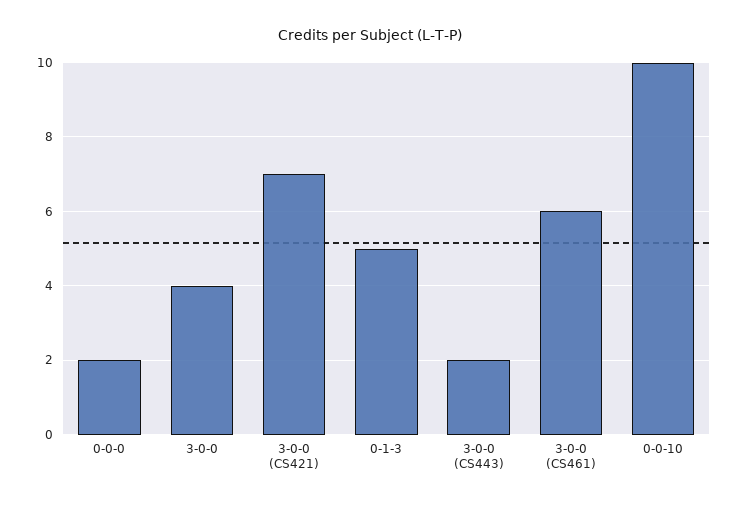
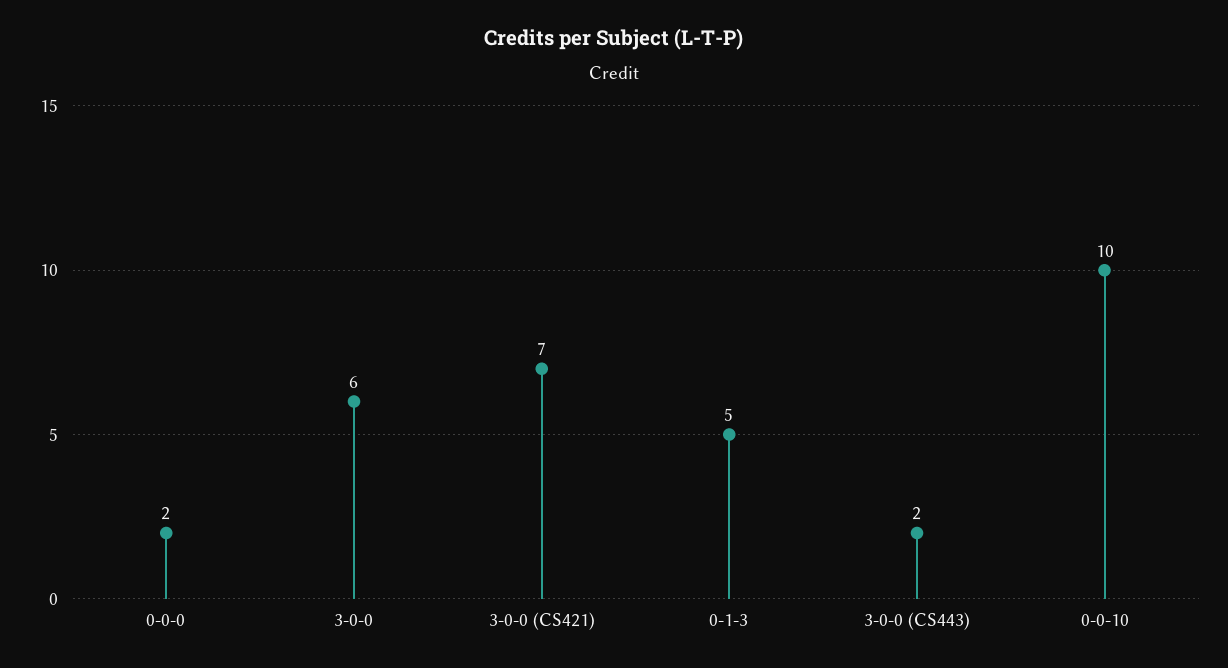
  {
    "0-0-0": 2,
-   "3-0-0": 4,
+   "3-0-0": 6,
    "3-0-0 (CS421)": 7,
    "0-1-3": 5,
    "3-0-0 (CS443)": 2,
-   "3-0-0 (CS461)": 6,
    "0-0-10": 10
  }

